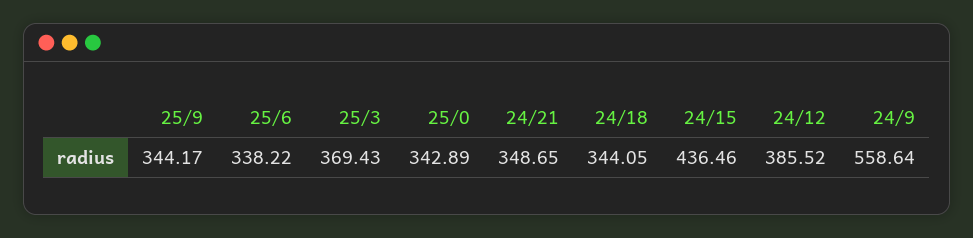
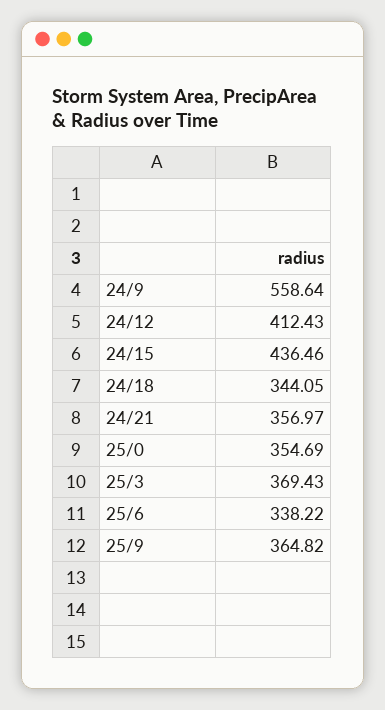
  {
-   "25/9": 344.17,
+   "25/9": 364.82,
    "25/6": 338.22,
    "25/3": 369.43,
-   "25/0": 342.89,
+   "25/0": 354.69,
-   "24/21": 348.65,
+   "24/21": 356.97,
    "24/18": 344.05,
    "24/15": 436.46,
-   "24/12": 385.52,
+   "24/12": 412.43,
    "24/9": 558.64
  }

